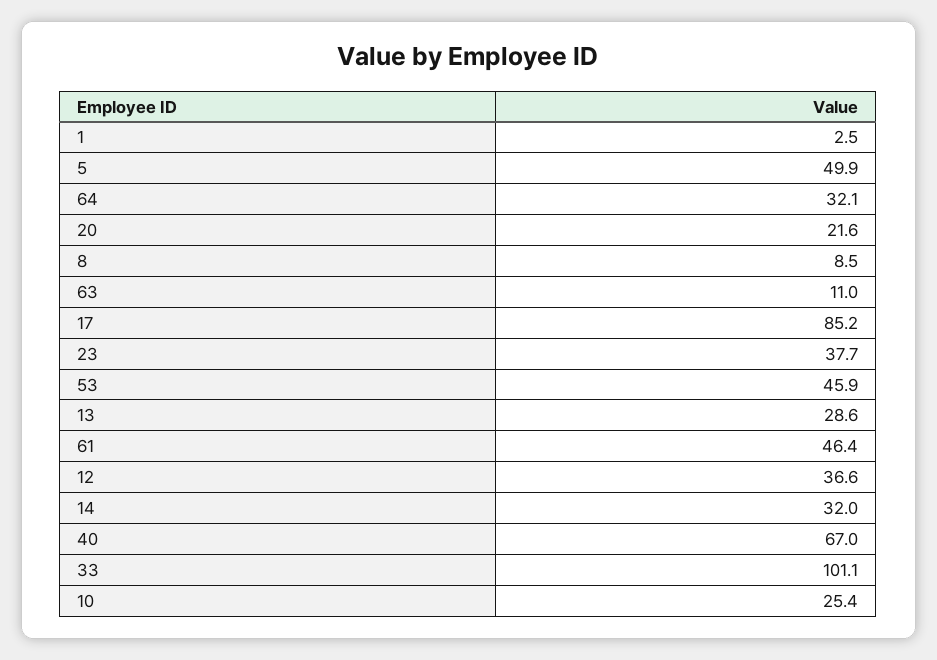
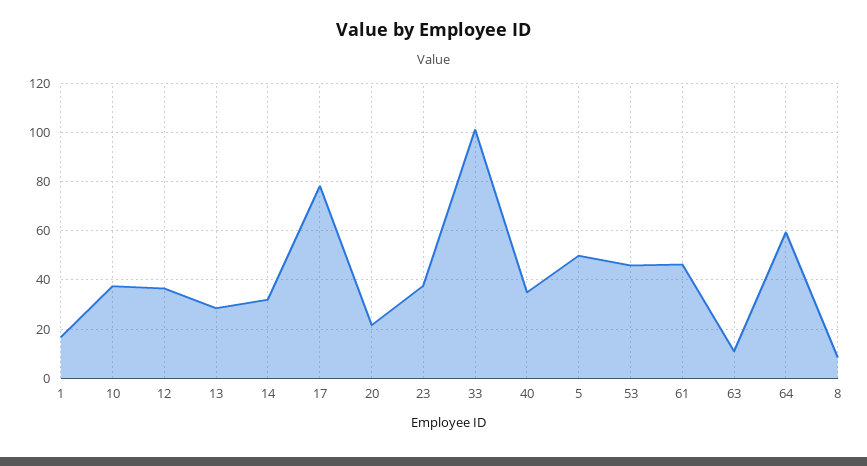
  {
-   "1": 2.5,
+   "1": 17.5,
    "5": 49.9,
-   "64": 32.1,
+   "64": 60,
    "20": 21.6,
    "8": 8.5,
    "63": 11,
-   "17": 85.2,
+   "17": 77.5,
    "23": 37.7,
    "53": 45.9,
    "13": 28.6,
    "61": 46.4,
    "12": 36.6,
    "14": 32,
-   "40": 67,
+   "40": 35,
    "33": 101.1,
-   "10": 25.4
+   "10": 37.5
  }

